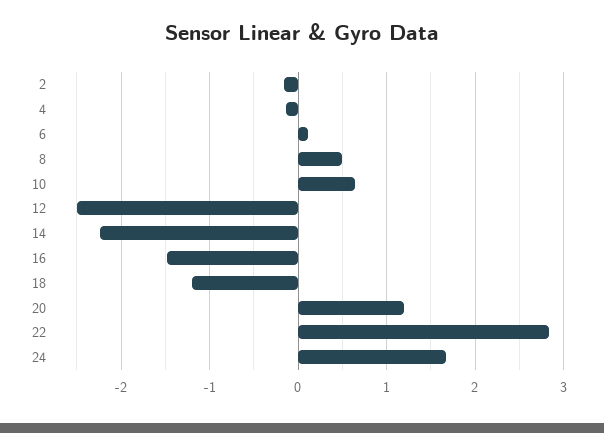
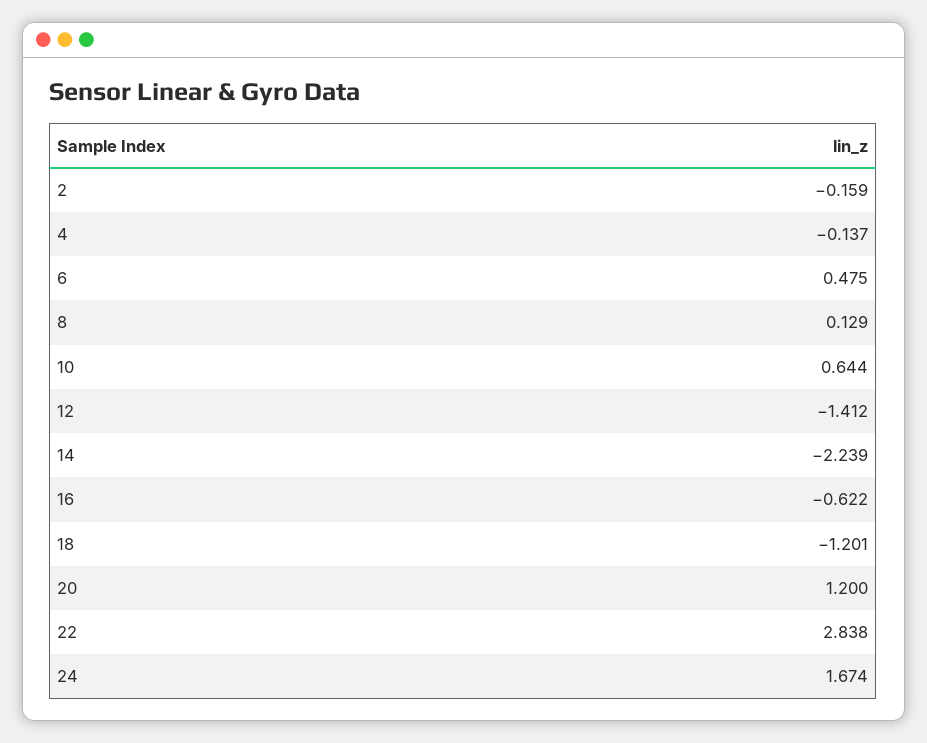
  {
    "2": -0.159,
    "4": -0.137,
-   "6": 0.1,
+   "6": 0.475,
-   "8": 0.5,
+   "8": 0.129,
    "10": 0.644,
-   "12": -2.5,
+   "12": -1.412,
    "14": -2.239,
-   "16": -1.5,
+   "16": -0.622,
    "18": -1.201,
    "20": 1.2,
    "22": 2.838,
    "24": 1.674
  }

